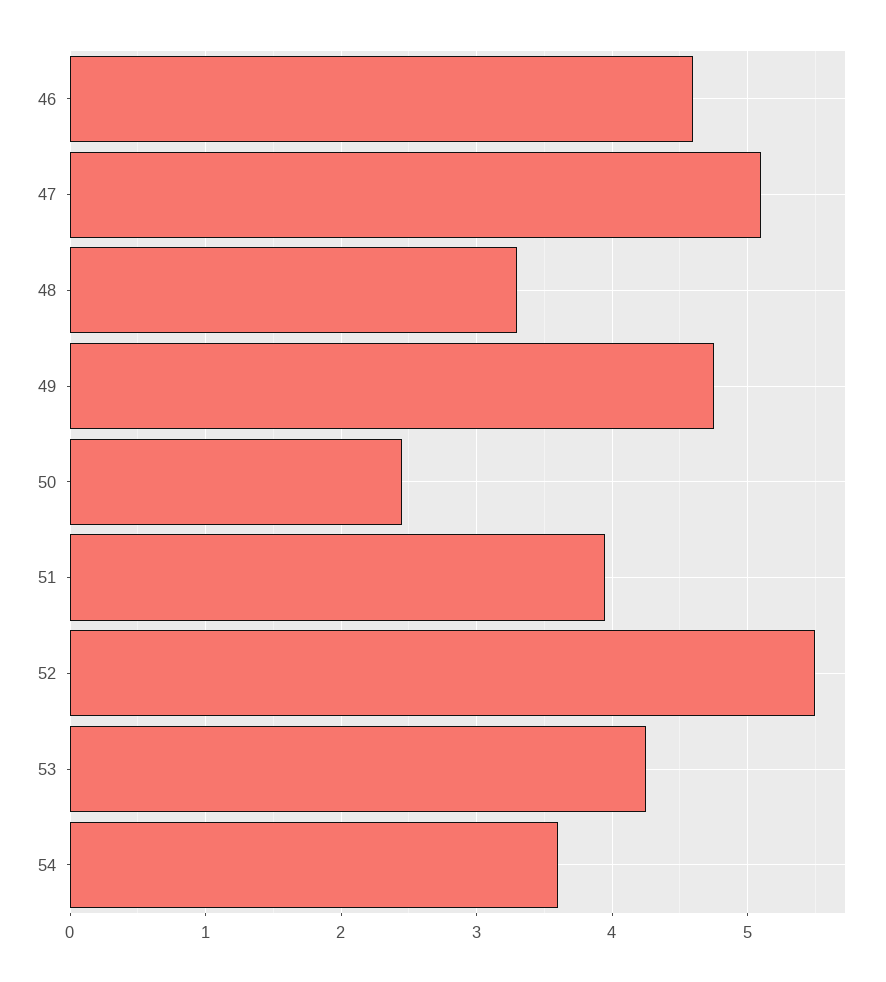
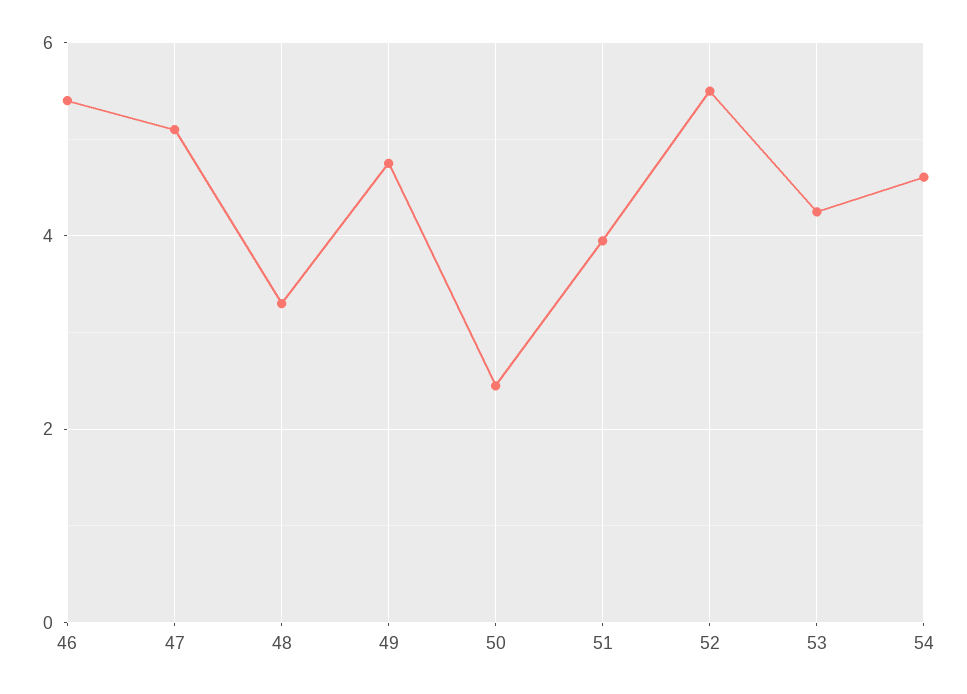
  {
-   "46": 4.6,
+   "46": 5.4,
    "47": 5.1,
    "48": 3.3,
    "49": 4.8,
    "50": 2.5,
    "51": 4,
    "52": 5.5,
    "53": 4.3,
-   "54": 3.6
+   "54": 4.6
  }

